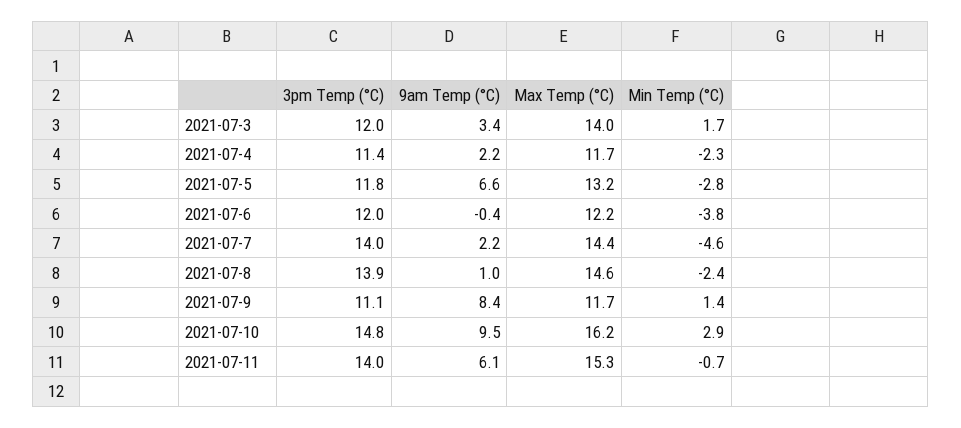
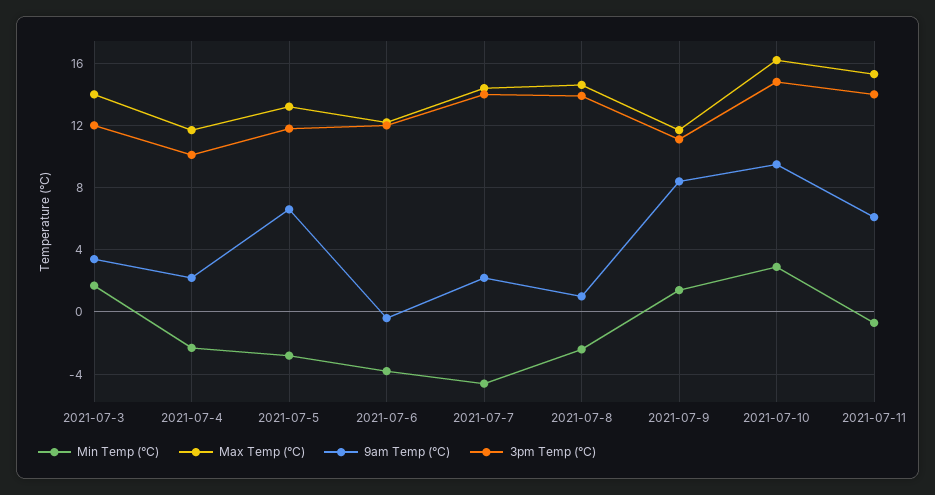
  {
    "3pm Temp (°C)": {
      "2021-07-3": 12,
-     "2021-07-4": 11.4,
+     "2021-07-4": 10,
      "2021-07-5": 11.8,
      "2021-07-6": 12,
      "2021-07-7": 14,
      "2021-07-8": 13.9,
      "2021-07-9": 11.1,
      "2021-07-10": 14.8,
      "2021-07-11": 14
    },
    "9am Temp (°C)": {
      "2021-07-3": 3.4,
      "2021-07-4": 2.2,
      "2021-07-5": 6.6,
      "2021-07-6": -0.4,
      "2021-07-7": 2.2,
      "2021-07-8": 1,
      "2021-07-9": 8.4,
      "2021-07-10": 9.5,
      "2021-07-11": 6.1
    },
    "Max Temp (°C)": {
      "2021-07-3": 14,
      "2021-07-4": 11.7,
      "2021-07-5": 13.2,
      "2021-07-6": 12.2,
      "2021-07-7": 14.4,
      "2021-07-8": 14.6,
      "2021-07-9": 11.7,
      "2021-07-10": 16.2,
      "2021-07-11": 15.3
    },
    "Min Temp (°C)": {
      "2021-07-3": 1.7,
      "2021-07-4": -2.3,
      "2021-07-5": -2.8,
      "2021-07-6": -3.8,
      "2021-07-7": -4.6,
      "2021-07-8": -2.4,
      "2021-07-9": 1.4,
      "2021-07-10": 2.9,
      "2021-07-11": -0.7
    }
  }

